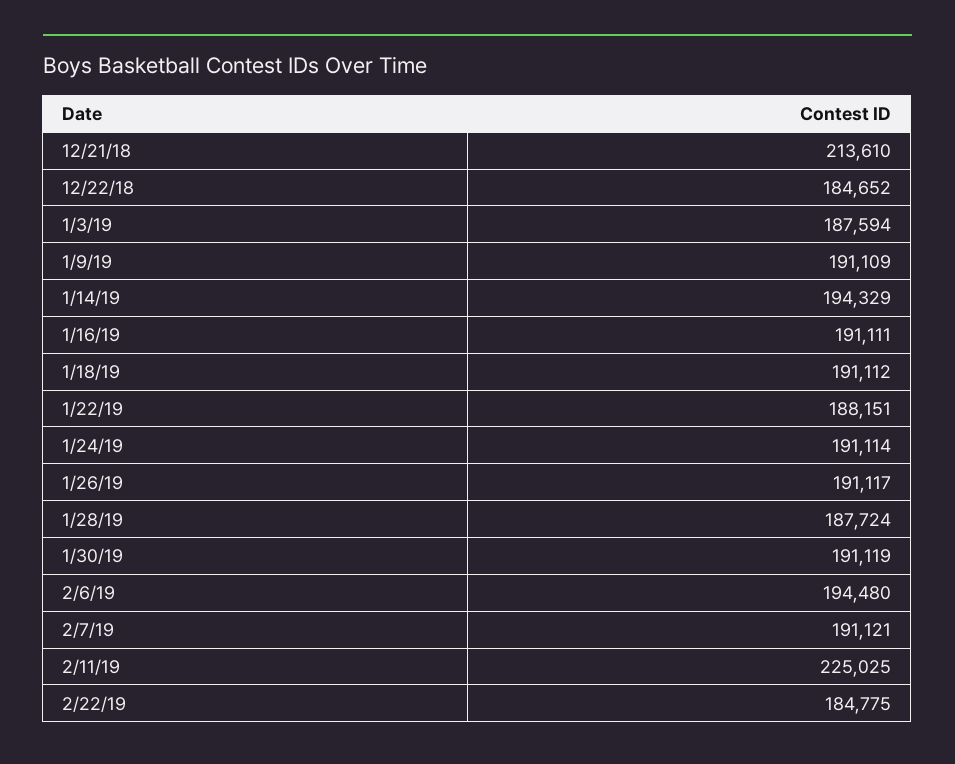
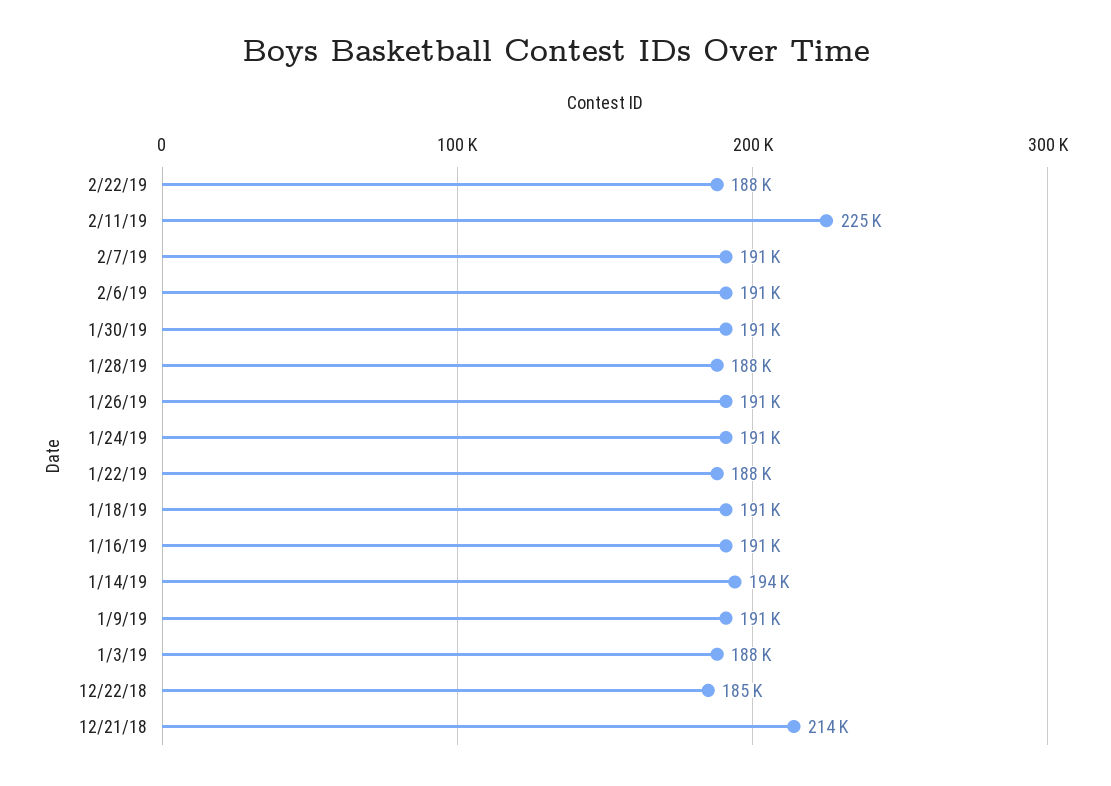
  {
    "12/21/18": 213610,
    "12/22/18": 184652,
    "1/3/19": 187594,
    "1/9/19": 191109,
    "1/14/19": 194329,
    "1/16/19": 191111,
    "1/18/19": 191112,
    "1/22/19": 188151,
    "1/24/19": 191114,
    "1/26/19": 191117,
    "1/28/19": 187724,
    "1/30/19": 191119,
-   "2/6/19": 194480,
+   "2/6/19": 191000,
    "2/7/19": 191121,
    "2/11/19": 225025,
-   "2/22/19": 184775
+   "2/22/19": 188000
  }

